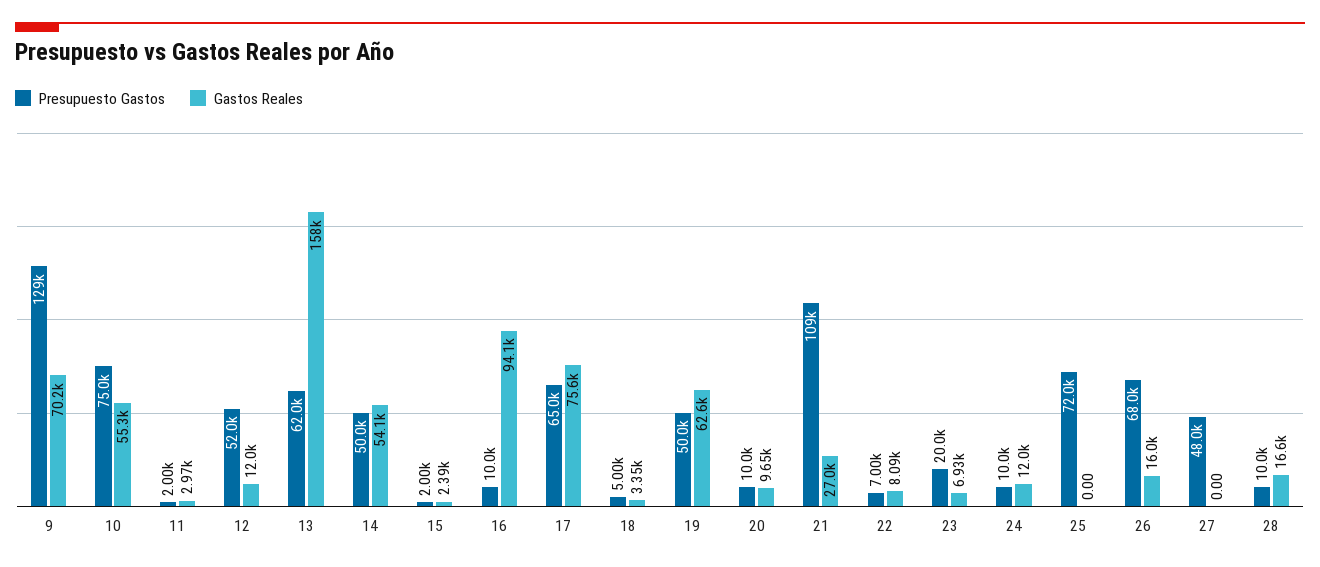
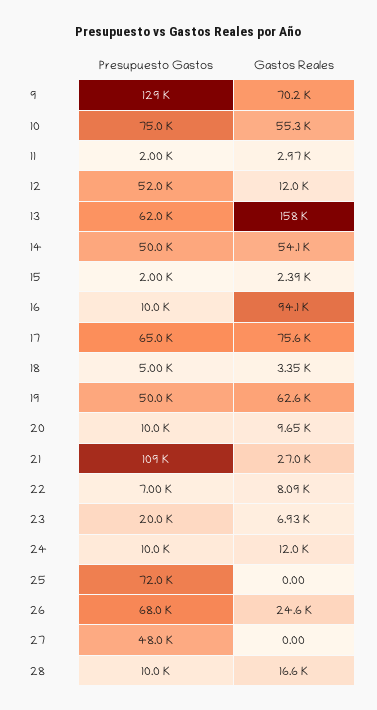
  {
    "Presupuesto Gastos": {
      "9": 129000,
      "10": 75000,
      "11": 2000,
      "12": 52000,
      "13": 62000,
      "14": 50000,
      "15": 2000,
      "16": 10000,
      "17": 65000,
      "18": 5000,
      "19": 50000,
      "20": 10000,
      "21": 109000,
      "22": 7000,
      "23": 20000,
      "24": 10000,
      "25": 72000,
      "26": 68000,
      "27": 48000,
      "28": 10000
    },
    "Gastos Reales": {
      "9": 70200,
      "10": 55300,
      "11": 2970,
      "12": 12000,
      "13": 158000,
      "14": 54100,
      "15": 2390,
      "16": 94100,
      "17": 75600,
      "18": 3350,
      "19": 62600,
      "20": 9650,
      "21": 27000,
      "22": 8090,
      "23": 6930,
      "24": 12000,
      "25": 0,
-     "26": 16000,
+     "26": 24600,
      "27": 0,
      "28": 16600
    }
  }

